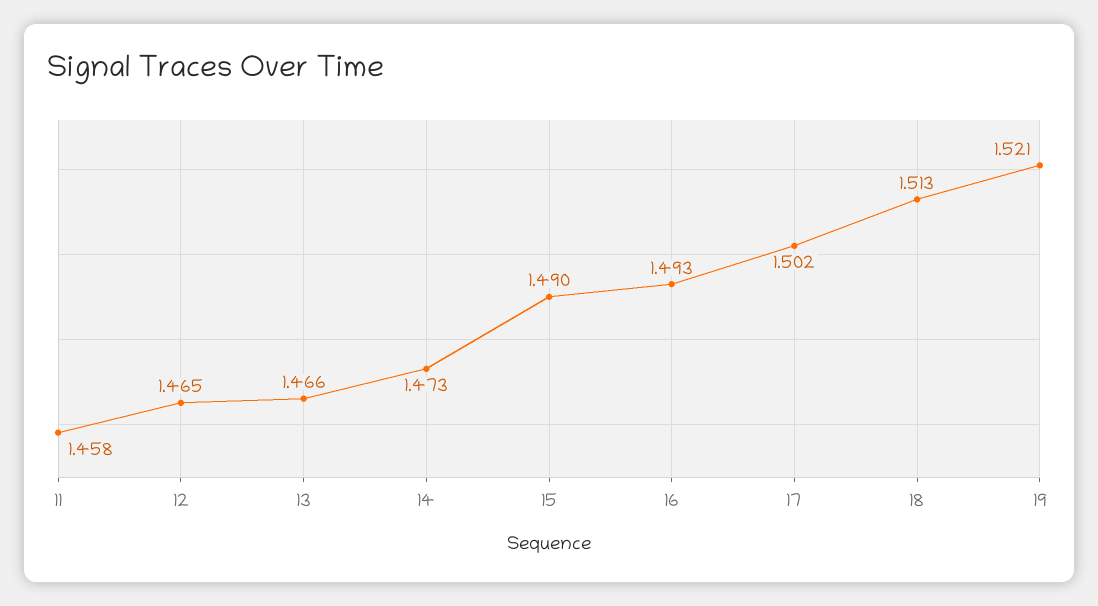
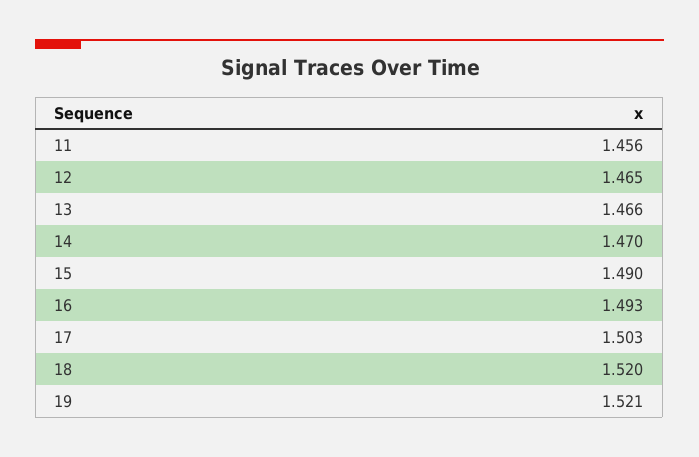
  {
-   "11": 1.458,
+   "11": 1.456,
    "12": 1.465,
    "13": 1.466,
-   "14": 1.473,
+   "14": 1.47,
    "15": 1.49,
    "16": 1.493,
-   "17": 1.502,
+   "17": 1.503,
-   "18": 1.513,
+   "18": 1.52,
    "19": 1.521
  }

